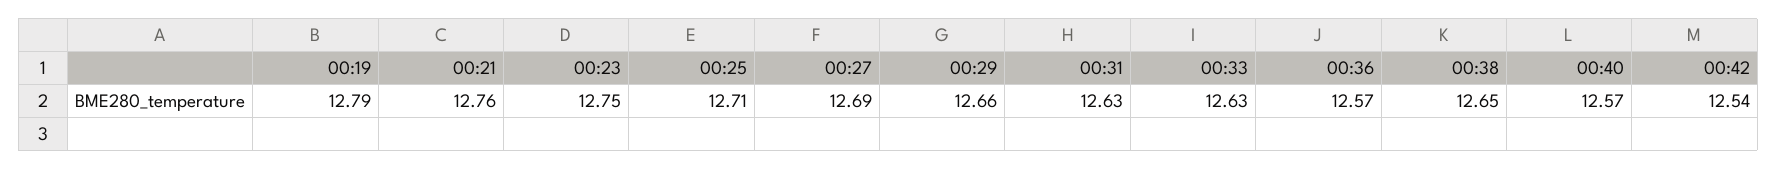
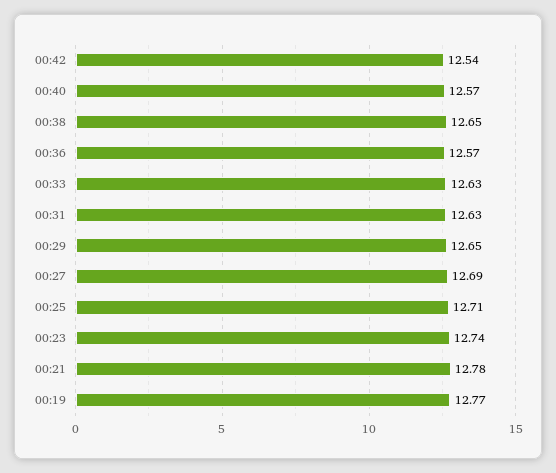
  {
-   "00:19": 12.79,
+   "00:19": 12.77,
-   "00:21": 12.76,
+   "00:21": 12.78,
-   "00:23": 12.75,
+   "00:23": 12.74,
    "00:25": 12.71,
    "00:27": 12.69,
-   "00:29": 12.66,
+   "00:29": 12.65,
    "00:31": 12.63,
    "00:33": 12.63,
    "00:36": 12.57,
    "00:38": 12.65,
    "00:40": 12.57,
    "00:42": 12.54
  }

